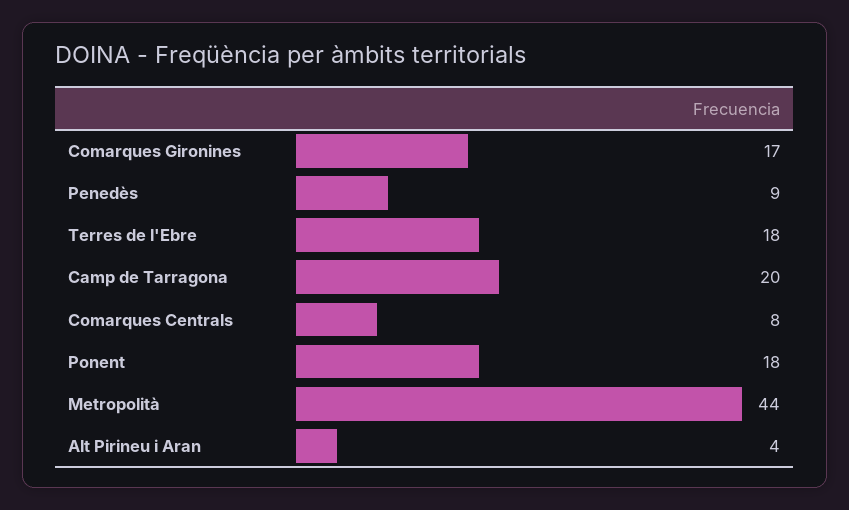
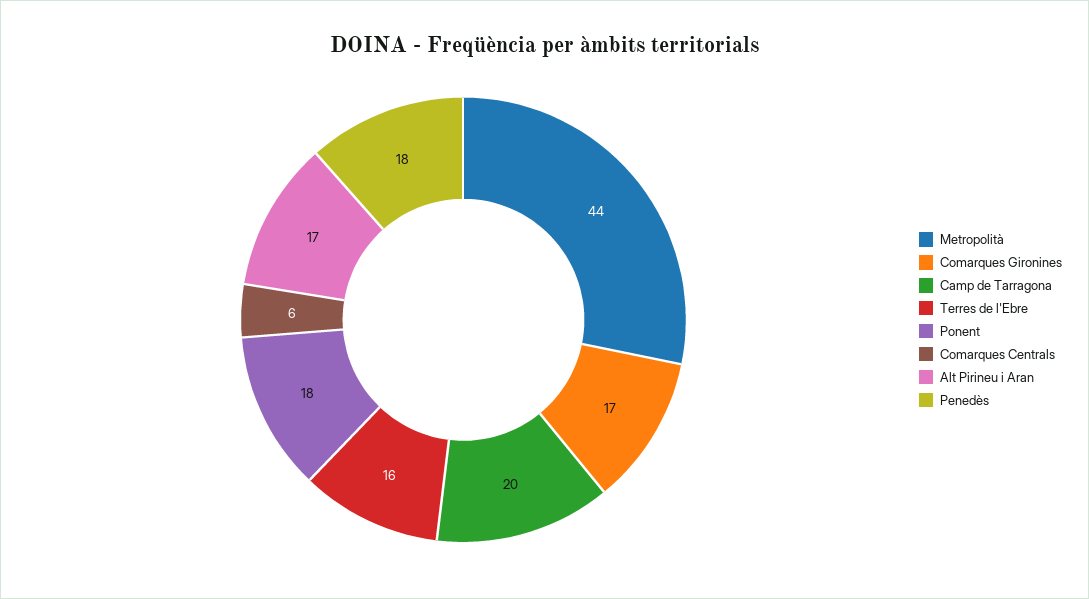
  {
    "Comarques Gironines": 17,
-   "Penedès": 9,
+   "Penedès": 18,
-   "Terres de l'Ebre": 18,
+   "Terres de l'Ebre": 16,
    "Camp de Tarragona": 20,
-   "Comarques Centrals": 8,
+   "Comarques Centrals": 6,
    "Ponent": 18,
    "Metropolità": 44,
-   "Alt Pirineu i Aran": 4
+   "Alt Pirineu i Aran": 17
  }

